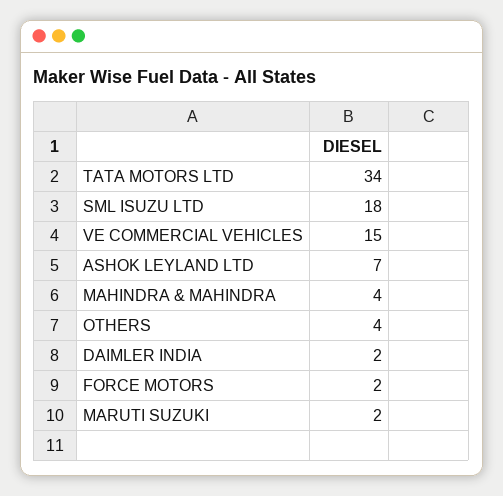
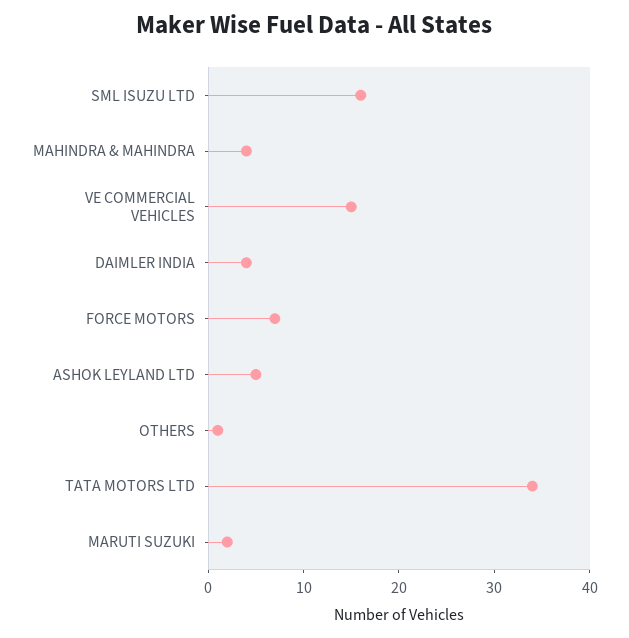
  {
    "TATA MOTORS LTD": 34,
-   "SML ISUZU LTD": 18,
+   "SML ISUZU LTD": 16,
    "VE COMMERCIAL VEHICLES": 15,
-   "ASHOK LEYLAND LTD": 7,
+   "ASHOK LEYLAND LTD": 5,
    "MAHINDRA & MAHINDRA": 4,
-   "OTHERS": 4,
+   "OTHERS": 1,
-   "DAIMLER INDIA": 2,
+   "DAIMLER INDIA": 4,
-   "FORCE MOTORS": 2,
+   "FORCE MOTORS": 7,
    "MARUTI SUZUKI": 2
  }

